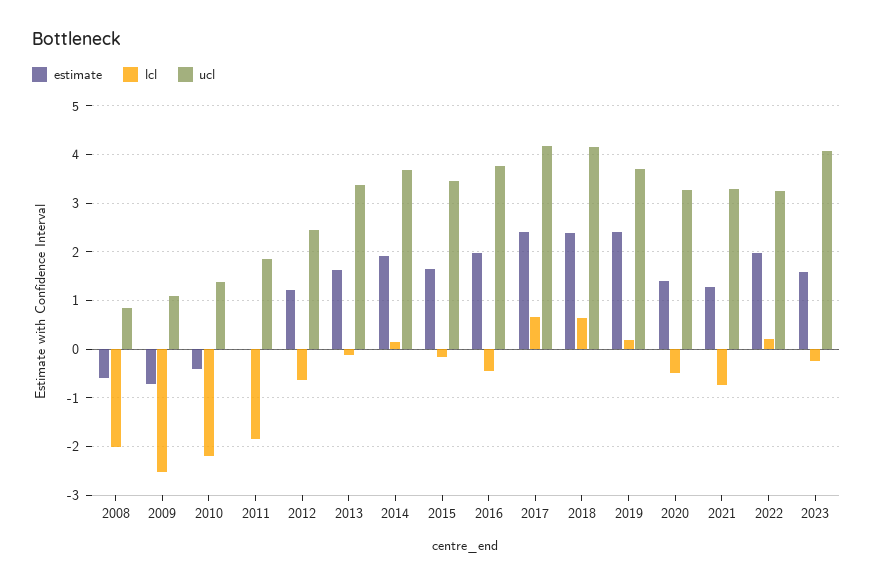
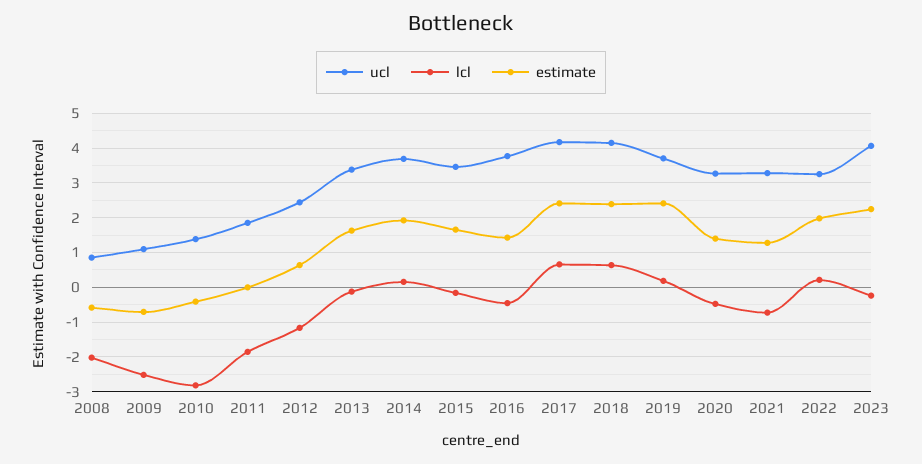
  {
    "estimate": {
      "2008": -0.6,
      "2009": -0.8,
      "2010": -0.4,
      "2011": 0,
-     "2012": 1.2,
+     "2012": 0.6,
      "2013": 1.6,
      "2014": 2,
      "2015": 1.6,
-     "2016": 2,
+     "2016": 1.4,
      "2017": 2.4,
      "2018": 2.4,
      "2019": 2.4,
      "2020": 1.4,
      "2021": 1.2,
      "2022": 2,
-     "2023": 1.6
+     "2023": 2.2
    },
    "lcl": {
      "2008": -2,
      "2009": -2.6,
-     "2010": -2.2,
+     "2010": -2.8,
      "2011": -1.8,
-     "2012": -0.6,
+     "2012": -1.2,
      "2013": -0.2,
      "2014": 0.2,
      "2015": -0.2,
      "2016": -0.4,
      "2017": 0.6,
      "2018": 0.6,
      "2019": 0.2,
      "2020": -0.4,
      "2021": -0.8,
      "2022": 0.2,
      "2023": -0.2
    },
    "ucl": {
      "2008": 0.8,
      "2009": 1,
      "2010": 1.4,
      "2011": 1.8,
      "2012": 2.4,
      "2013": 3.4,
      "2014": 3.6,
      "2015": 3.4,
      "2016": 3.8,
      "2017": 4.2,
      "2018": 4.2,
      "2019": 3.8,
      "2020": 3.2,
      "2021": 3.2,
      "2022": 3.2,
      "2023": 4
    }
  }

